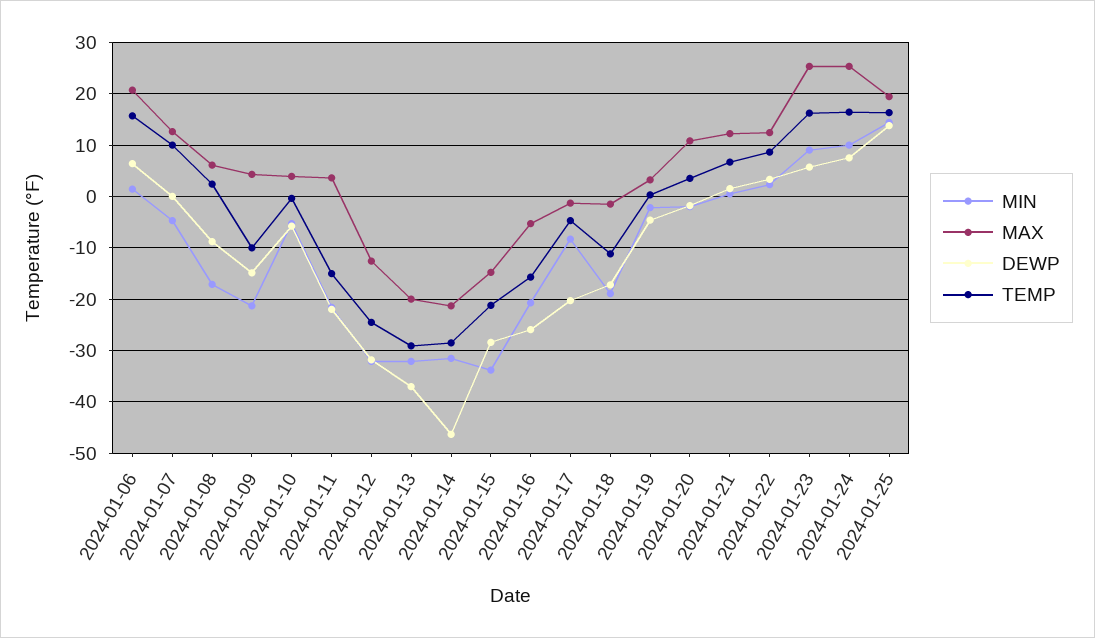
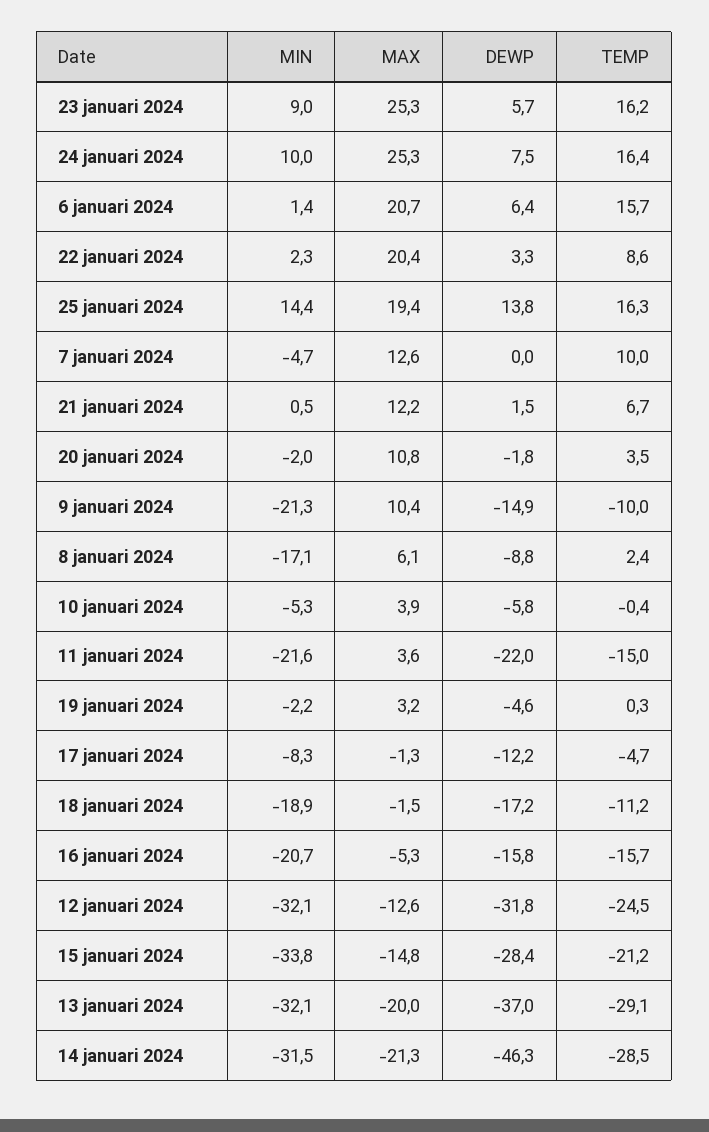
  {
    "MIN": {
      "2024-01-06": 1.4,
      "2024-01-07": -4.7,
      "2024-01-08": -17.1,
      "2024-01-09": -21.3,
      "2024-01-10": -5.3,
      "2024-01-11": -21.6,
      "2024-01-12": -32.1,
      "2024-01-13": -32.1,
      "2024-01-14": -31.5,
      "2024-01-15": -33.8,
      "2024-01-16": -20.7,
      "2024-01-17": -8.3,
      "2024-01-18": -18.9,
      "2024-01-19": -2.2,
      "2024-01-20": -2,
      "2024-01-21": 0.5,
      "2024-01-22": 2.3,
      "2024-01-23": 9,
      "2024-01-24": 10,
      "2024-01-25": 14.4
    },
    "MAX": {
      "2024-01-06": 20.7,
      "2024-01-07": 12.6,
      "2024-01-08": 6.1,
-     "2024-01-09": 4,
+     "2024-01-09": 10.4,
      "2024-01-10": 3.9,
      "2024-01-11": 3.6,
      "2024-01-12": -12.6,
      "2024-01-13": -20,
      "2024-01-14": -21.3,
      "2024-01-15": -14.8,
      "2024-01-16": -5.3,
      "2024-01-17": -1.3,
      "2024-01-18": -1.5,
      "2024-01-19": 3.2,
      "2024-01-20": 10.8,
      "2024-01-21": 12.2,
-     "2024-01-22": 12,
+     "2024-01-22": 20.4,
      "2024-01-23": 25.3,
      "2024-01-24": 25.3,
      "2024-01-25": 19.4
    },
    "DEWP": {
      "2024-01-06": 6.4,
      "2024-01-07": 0,
      "2024-01-08": -8.8,
      "2024-01-09": -14.9,
      "2024-01-10": -5.8,
      "2024-01-11": -22,
      "2024-01-12": -31.8,
      "2024-01-13": -37,
      "2024-01-14": -46.3,
      "2024-01-15": -28.4,
-     "2024-01-16": -26,
+     "2024-01-16": -15.8,
-     "2024-01-17": -20,
+     "2024-01-17": -12.2,
      "2024-01-18": -17.2,
      "2024-01-19": -4.6,
      "2024-01-20": -1.8,
      "2024-01-21": 1.5,
      "2024-01-22": 3.3,
      "2024-01-23": 5.7,
      "2024-01-24": 7.5,
      "2024-01-25": 13.8
    },
    "TEMP": {
      "2024-01-06": 15.7,
      "2024-01-07": 10,
      "2024-01-08": 2.4,
      "2024-01-09": -10,
      "2024-01-10": -0.4,
      "2024-01-11": -15,
      "2024-01-12": -24.5,
      "2024-01-13": -29.1,
      "2024-01-14": -28.5,
      "2024-01-15": -21.2,
      "2024-01-16": -15.7,
      "2024-01-17": -4.7,
      "2024-01-18": -11.2,
      "2024-01-19": 0.3,
      "2024-01-20": 3.5,
      "2024-01-21": 6.7,
      "2024-01-22": 8.6,
      "2024-01-23": 16.2,
      "2024-01-24": 16.4,
      "2024-01-25": 16.3
    }
  }

